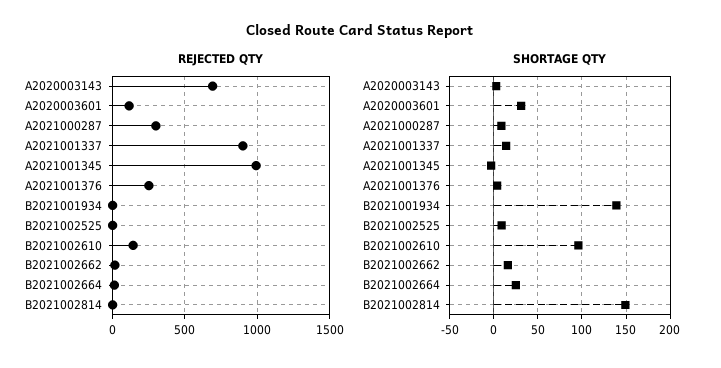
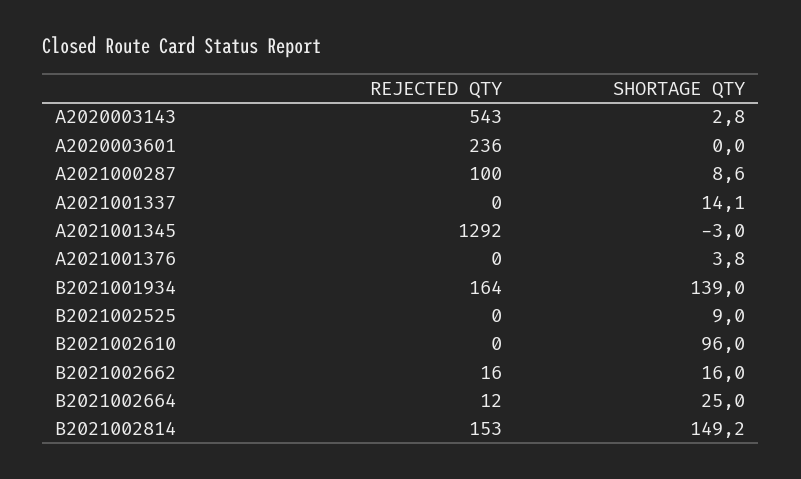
  {
    "REJECTED QTY": {
-     "A2020003143": 700,
+     "A2020003143": 543,
-     "A2020003601": 100,
+     "A2020003601": 236,
-     "A2021000287": 300,
+     "A2021000287": 100,
-     "A2021001337": 900,
+     "A2021001337": 0,
-     "A2021001345": 1000,
+     "A2021001345": 1292,
-     "A2021001376": 250,
+     "A2021001376": 0,
-     "B2021001934": 0,
+     "B2021001934": 164,
      "B2021002525": 0,
-     "B2021002610": 150,
+     "B2021002610": 0,
      "B2021002662": 16,
      "B2021002664": 12,
-     "B2021002814": 0
+     "B2021002814": 153
    },
    "SHORTAGE QTY": {
      "A2020003143": 2.8,
-     "A2020003601": 30,
+     "A2020003601": 0,
      "A2021000287": 8.6,
      "A2021001337": 14.1,
      "A2021001345": -3,
      "A2021001376": 3.8,
      "B2021001934": 139,
      "B2021002525": 9,
      "B2021002610": 96,
      "B2021002662": 16,
      "B2021002664": 25,
      "B2021002814": 149.2
    }
  }

